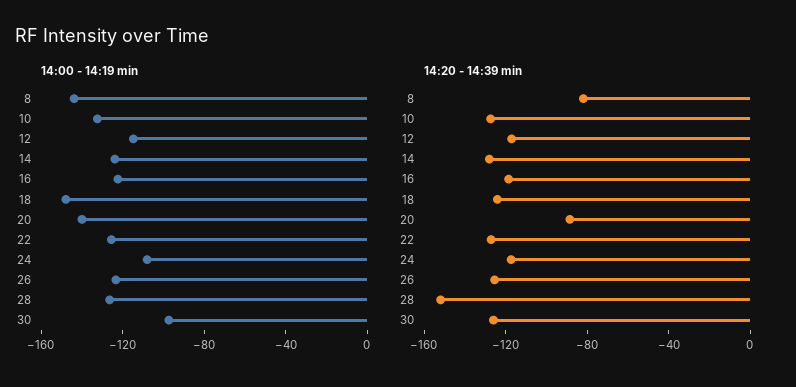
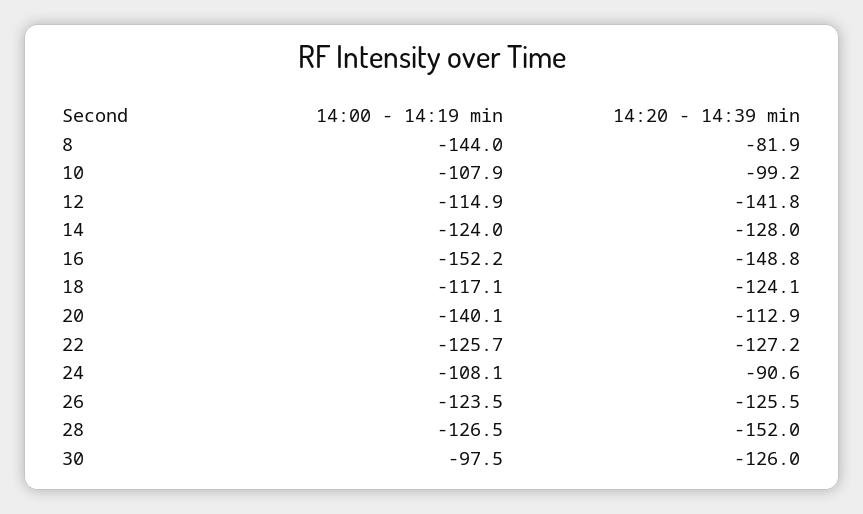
  {
    "14:00 - 14:19 min": {
      "8": -144,
-     "10": -130,
+     "10": -107.9,
      "12": -114.9,
      "14": -124,
-     "16": -120,
+     "16": -152.2,
-     "18": -150,
+     "18": -117.1,
      "20": -140.1,
      "22": -125.7,
      "24": -108.1,
      "26": -123.5,
      "28": -126.5,
      "30": -97.5
    },
    "14:20 - 14:39 min": {
      "8": -81.9,
-     "10": -130,
+     "10": -99.2,
-     "12": -120,
+     "12": -141.8,
      "14": -128,
-     "16": -120,
+     "16": -148.8,
      "18": -124.1,
-     "20": -90,
+     "20": -112.9,
      "22": -127.2,
-     "24": -120,
+     "24": -90.6,
      "26": -125.5,
      "28": -152,
      "30": -126
    }
  }

